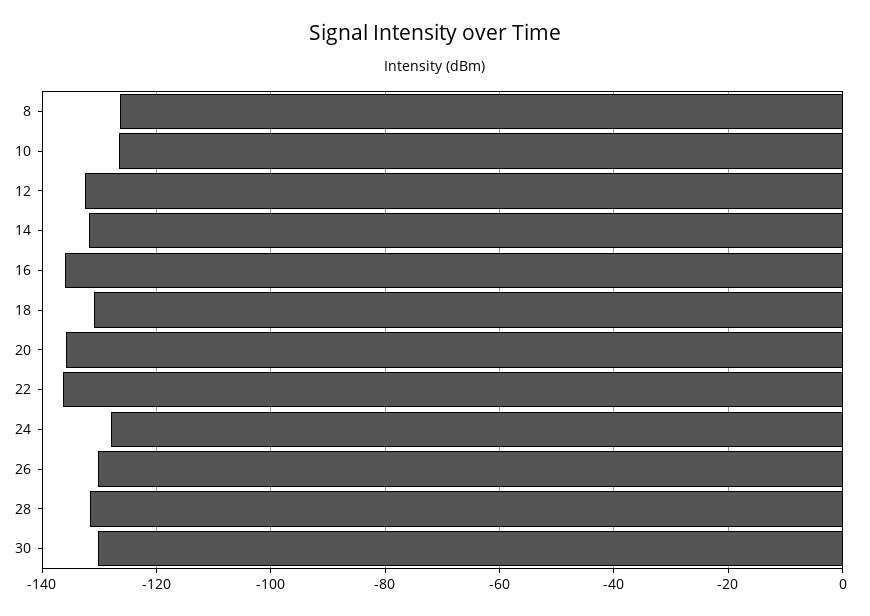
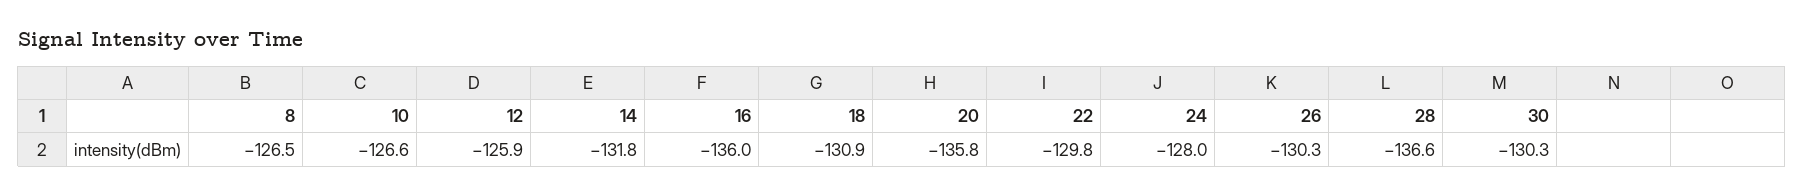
  {
    "8": -126.5,
    "10": -126.6,
-   "12": -132,
+   "12": -125.9,
    "14": -131.8,
    "16": -136,
    "18": -130.9,
    "20": -135.8,
-   "22": -136,
+   "22": -129.8,
    "24": -128,
    "26": -130.3,
-   "28": -132,
+   "28": -136.6,
    "30": -130.3
  }

